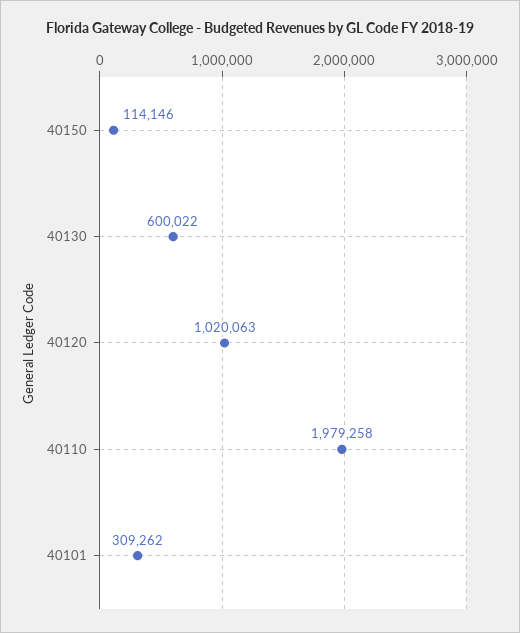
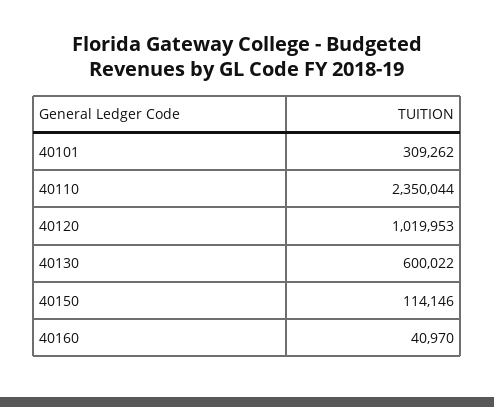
  {
    "40150": 114146,
    "40130": 600022,
-   "40120": 1020063,
+   "40120": 1019953,
-   "40110": 1979258,
+   "40110": 2350044,
-   "40101": 309262
+   "40101": 309262,
+   "40160": 40970
  }

